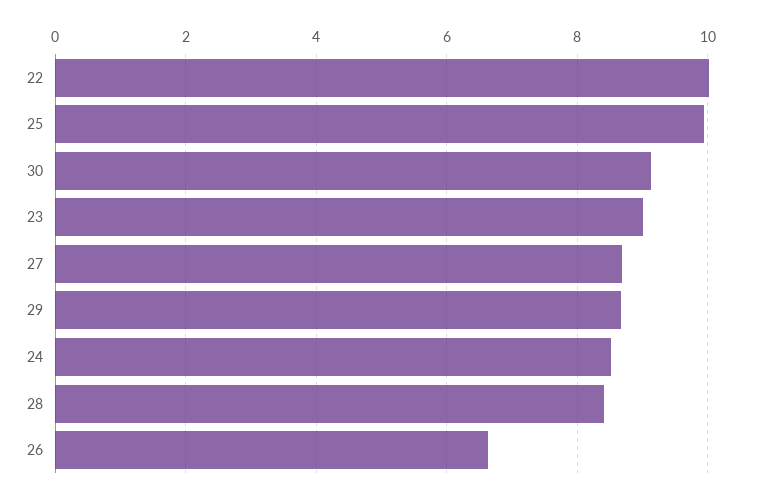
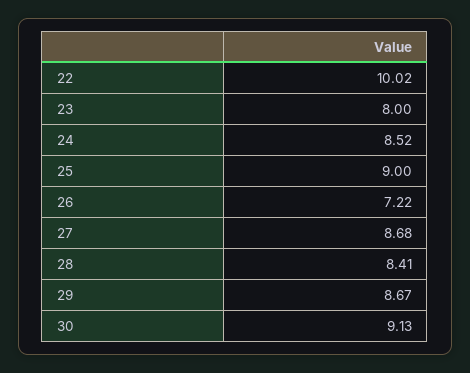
  {
    "22": 10.02,
-   "25": 10,
+   "25": 9,
    "30": 9.13,
-   "23": 9,
+   "23": 8,
    "27": 8.68,
    "29": 8.67,
    "24": 8.52,
    "28": 8.41,
-   "26": 6.6
+   "26": 7.22
  }

